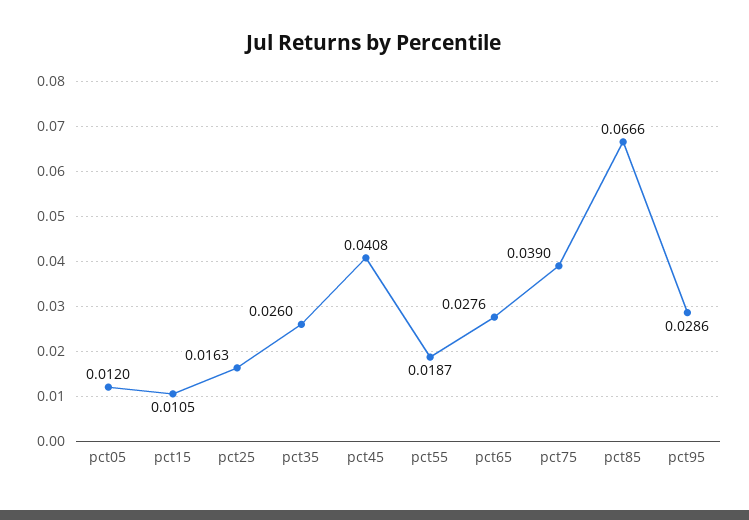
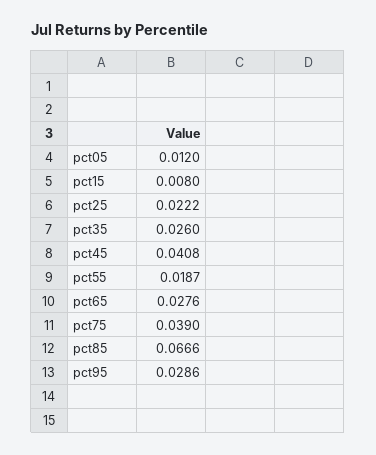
  {
    "pct05": 0.012,
-   "pct15": 0.0105,
+   "pct15": 0.008,
-   "pct25": 0.0163,
+   "pct25": 0.0222,
    "pct35": 0.026,
    "pct45": 0.0408,
    "pct55": 0.0187,
    "pct65": 0.0276,
    "pct75": 0.039,
    "pct85": 0.0666,
    "pct95": 0.0286
  }

